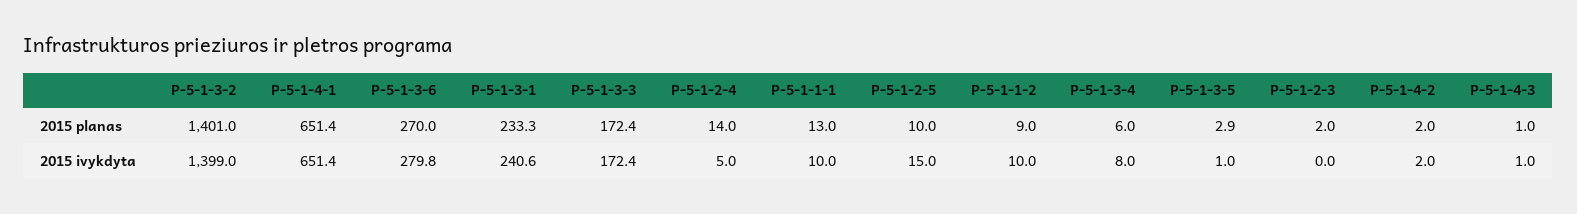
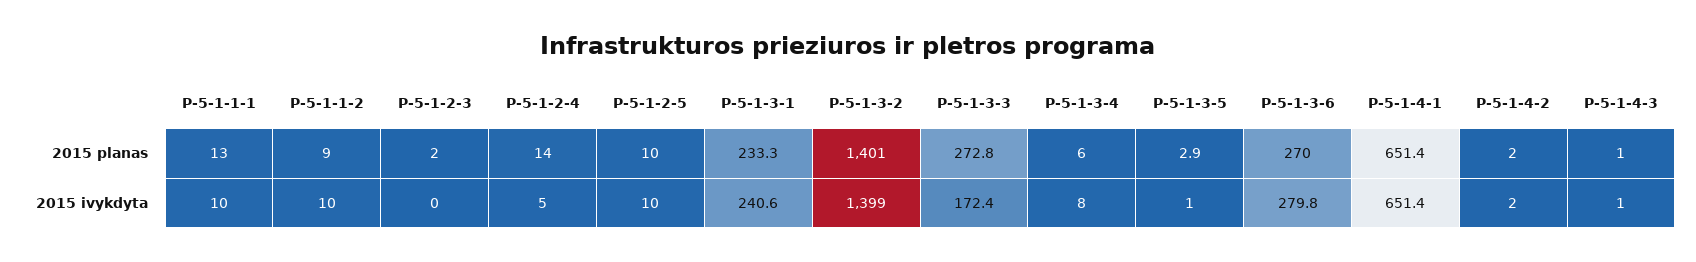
  {
    "P-5-1-3-2": {
      "2015 planas": 1401,
      "2015 ivykdyta": 1399
    },
    "P-5-1-4-1": {
      "2015 planas": 651.4,
      "2015 ivykdyta": 651.4
    },
    "P-5-1-3-6": {
      "2015 planas": 270,
      "2015 ivykdyta": 279.8
    },
    "P-5-1-3-1": {
      "2015 planas": 233.3,
      "2015 ivykdyta": 240.6
    },
    "P-5-1-3-3": {
-     "2015 planas": 172.4,
+     "2015 planas": 272.8,
      "2015 ivykdyta": 172.4
    },
    "P-5-1-2-4": {
      "2015 planas": 14,
      "2015 ivykdyta": 5
    },
    "P-5-1-1-1": {
      "2015 planas": 13,
      "2015 ivykdyta": 10
    },
    "P-5-1-2-5": {
      "2015 planas": 10,
-     "2015 ivykdyta": 15
+     "2015 ivykdyta": 10
    },
    "P-5-1-1-2": {
      "2015 planas": 9,
      "2015 ivykdyta": 10
    },
    "P-5-1-3-4": {
      "2015 planas": 6,
      "2015 ivykdyta": 8
    },
    "P-5-1-3-5": {
      "2015 planas": 2.9,
      "2015 ivykdyta": 1
    },
    "P-5-1-2-3": {
      "2015 planas": 2,
      "2015 ivykdyta": 0
    },
    "P-5-1-4-2": {
      "2015 planas": 2,
      "2015 ivykdyta": 2
    },
    "P-5-1-4-3": {
      "2015 planas": 1,
      "2015 ivykdyta": 1
    }
  }

